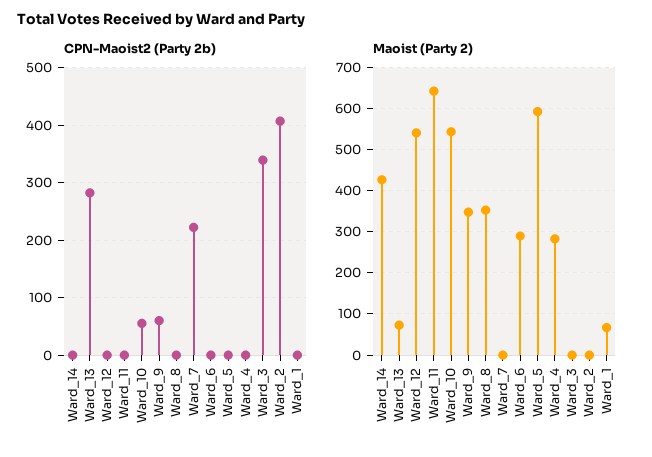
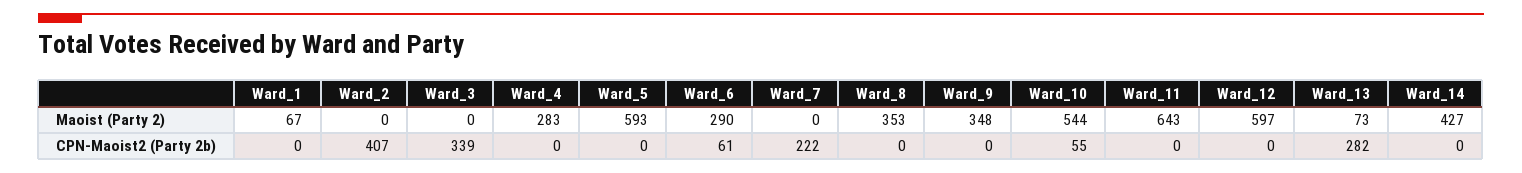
  {
    "CPN-Maoist2 (Party 2b)": {
      "Ward_14": 0,
      "Ward_13": 282,
      "Ward_12": 0,
      "Ward_11": 0,
      "Ward_10": 55,
-     "Ward_9": 60,
+     "Ward_9": 0,
      "Ward_8": 0,
      "Ward_7": 222,
-     "Ward_6": 0,
+     "Ward_6": 61,
      "Ward_5": 0,
      "Ward_4": 0,
      "Ward_3": 339,
      "Ward_2": 407,
      "Ward_1": 0
    },
    "Maoist (Party 2)": {
      "Ward_14": 427,
      "Ward_13": 73,
-     "Ward_12": 540,
+     "Ward_12": 597,
      "Ward_11": 643,
      "Ward_10": 544,
      "Ward_9": 348,
      "Ward_8": 353,
      "Ward_7": 0,
      "Ward_6": 290,
      "Ward_5": 593,
      "Ward_4": 283,
      "Ward_3": 0,
      "Ward_2": 0,
      "Ward_1": 67
    }
  }

